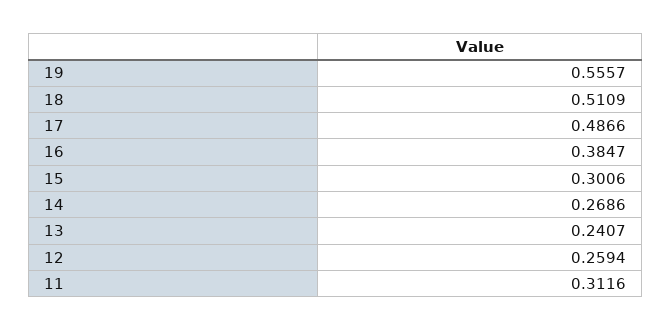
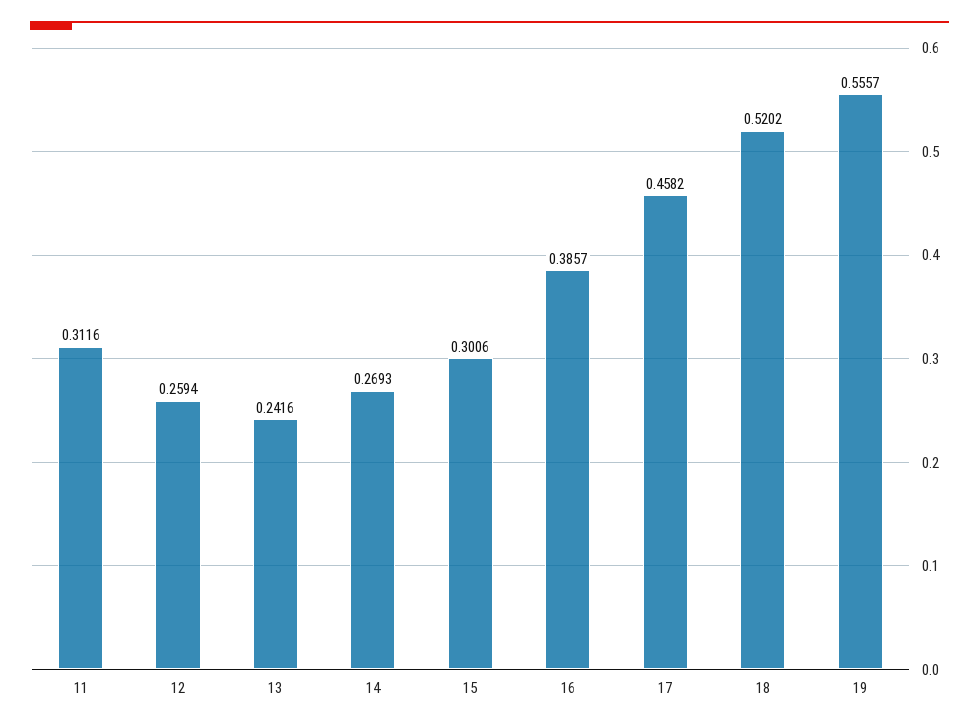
  {
    "19": 0.5557,
-   "18": 0.5109,
+   "18": 0.5202,
-   "17": 0.4866,
+   "17": 0.4582,
-   "16": 0.3847,
+   "16": 0.3857,
    "15": 0.3006,
-   "14": 0.2686,
+   "14": 0.2693,
-   "13": 0.2407,
+   "13": 0.2416,
    "12": 0.2594,
    "11": 0.3116
  }

